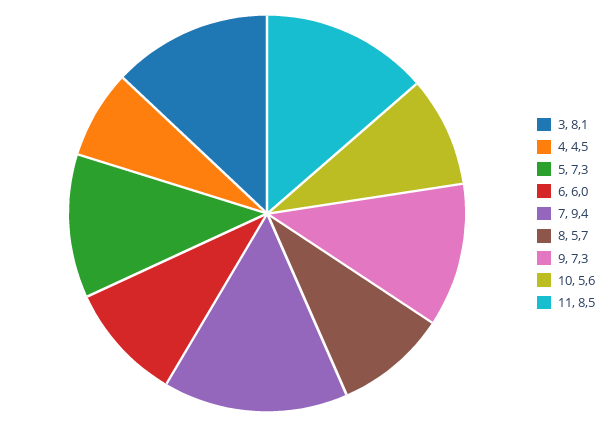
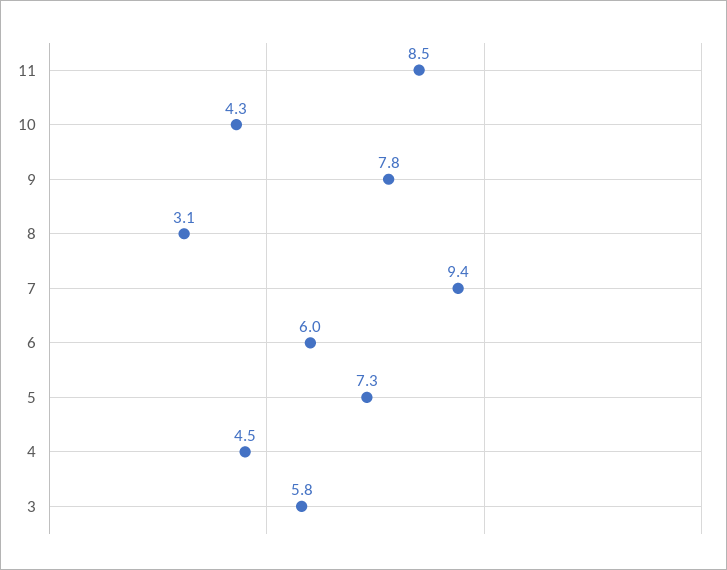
  {
-   "3": 8.1,
+   "3": 5.8,
    "4": 4.5,
    "5": 7.3,
    "6": 6,
    "7": 9.4,
-   "8": 5.7,
+   "8": 3.1,
-   "9": 7.3,
+   "9": 7.8,
-   "10": 5.6,
+   "10": 4.3,
    "11": 8.5
  }

